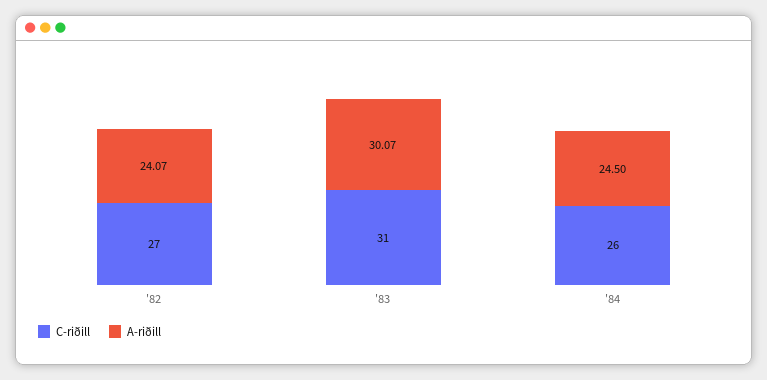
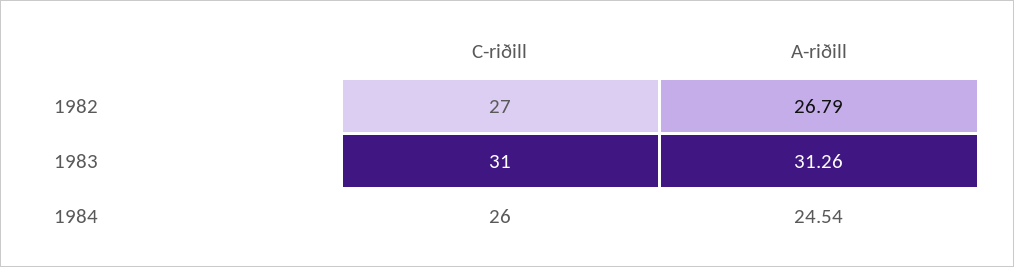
  {
    "C-riðill": {
      "'82": 27,
      "'83": 31,
      "'84": 26
    },
    "A-riðill": {
-     "'82": 24.07,
+     "'82": 26.79,
-     "'83": 30.07,
+     "'83": 31.26,
-     "'84": 24.5
+     "'84": 24.54
    }
  }

